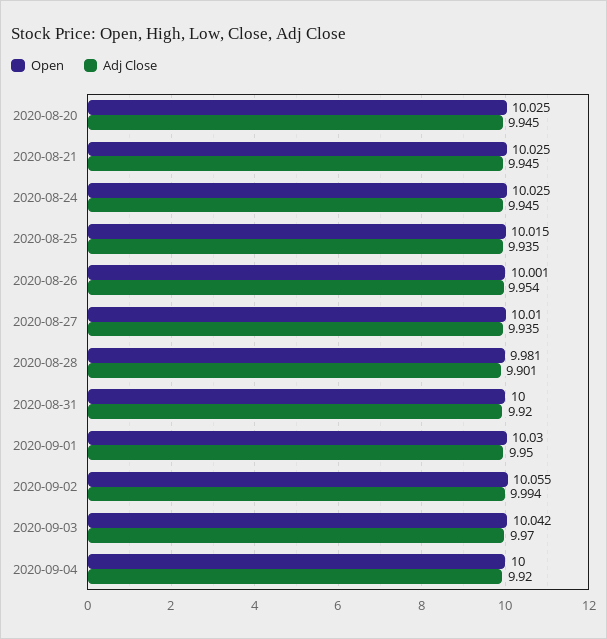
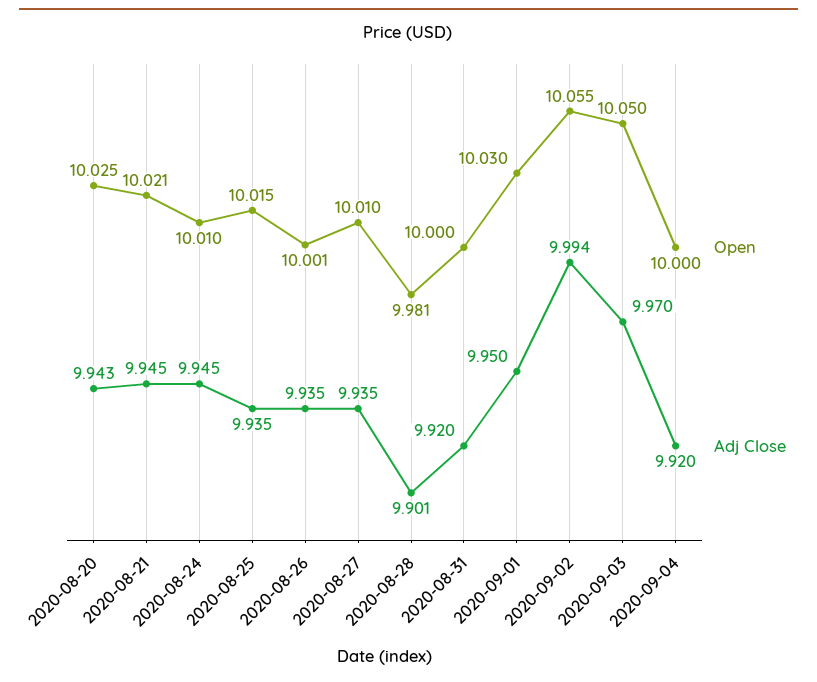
  {
    "Open": {
      "2020-08-20": 10.025,
-     "2020-08-21": 10.025,
+     "2020-08-21": 10.021,
-     "2020-08-24": 10.025,
+     "2020-08-24": 10.01,
      "2020-08-25": 10.015,
      "2020-08-26": 10.001,
      "2020-08-27": 10.01,
      "2020-08-28": 9.981,
      "2020-08-31": 10,
      "2020-09-01": 10.03,
      "2020-09-02": 10.055,
-     "2020-09-03": 10.042,
+     "2020-09-03": 10.05,
      "2020-09-04": 10
    },
    "Adj Close": {
-     "2020-08-20": 9.945,
+     "2020-08-20": 9.943,
      "2020-08-21": 9.945,
      "2020-08-24": 9.945,
      "2020-08-25": 9.935,
-     "2020-08-26": 9.954,
+     "2020-08-26": 9.935,
      "2020-08-27": 9.935,
      "2020-08-28": 9.901,
      "2020-08-31": 9.92,
      "2020-09-01": 9.95,
      "2020-09-02": 9.994,
      "2020-09-03": 9.97,
      "2020-09-04": 9.92
    }
  }

